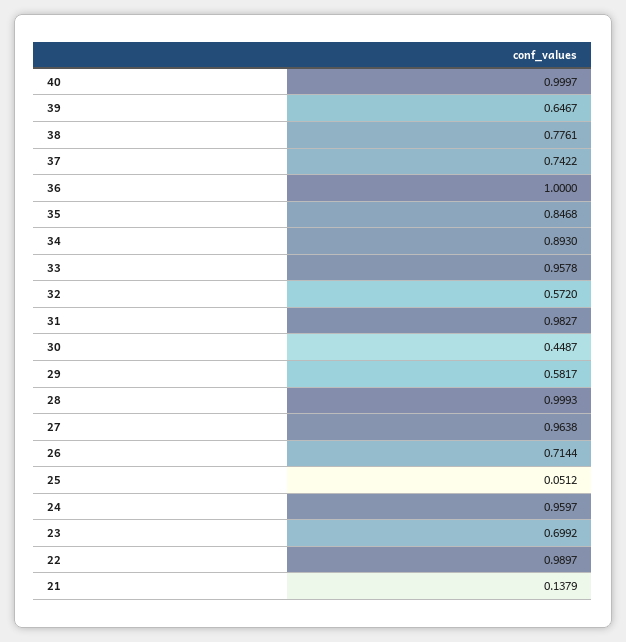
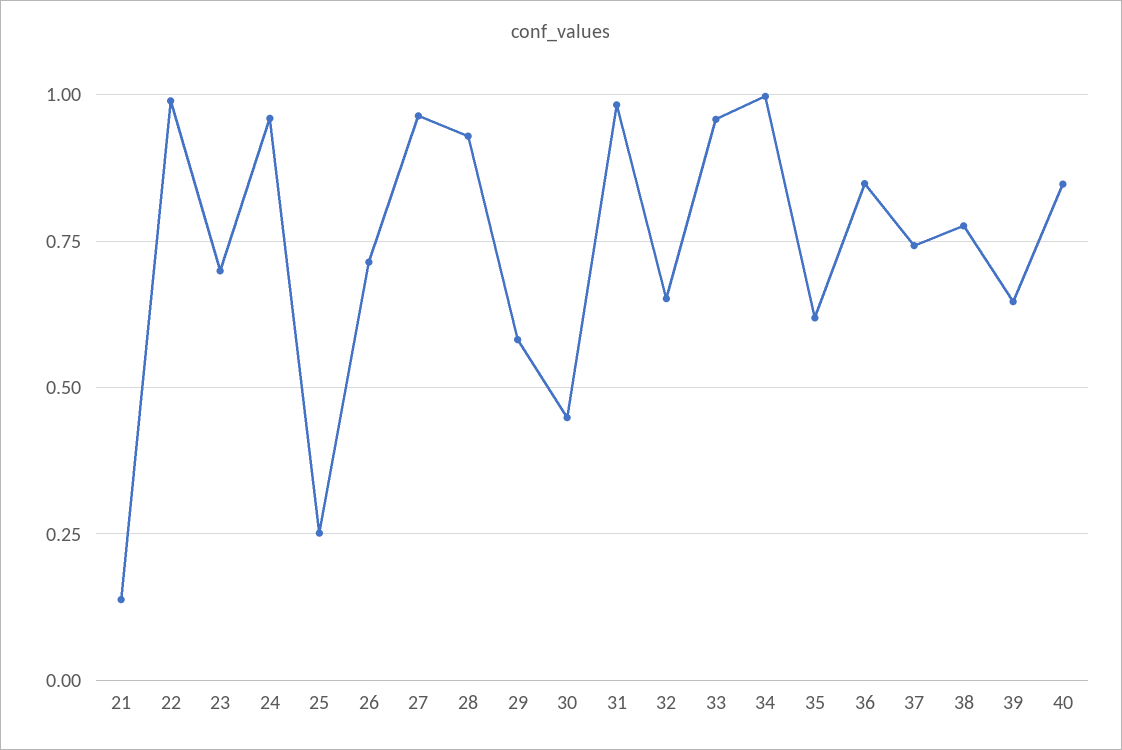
  {
-   "40": 0.9997,
+   "40": 0.85,
    "39": 0.6467,
    "38": 0.7761,
    "37": 0.7422,
-   "36": 1,
+   "36": 0.85,
-   "35": 0.8468,
+   "35": 0.625,
-   "34": 0.893,
+   "34": 1,
    "33": 0.9578,
-   "32": 0.572,
+   "32": 0.65,
    "31": 0.9827,
    "30": 0.4487,
    "29": 0.5817,
-   "28": 0.9993,
+   "28": 0.925,
    "27": 0.9638,
    "26": 0.7144,
-   "25": 0.0512,
+   "25": 0.25,
    "24": 0.9597,
    "23": 0.6992,
    "22": 0.9897,
    "21": 0.1379
  }

